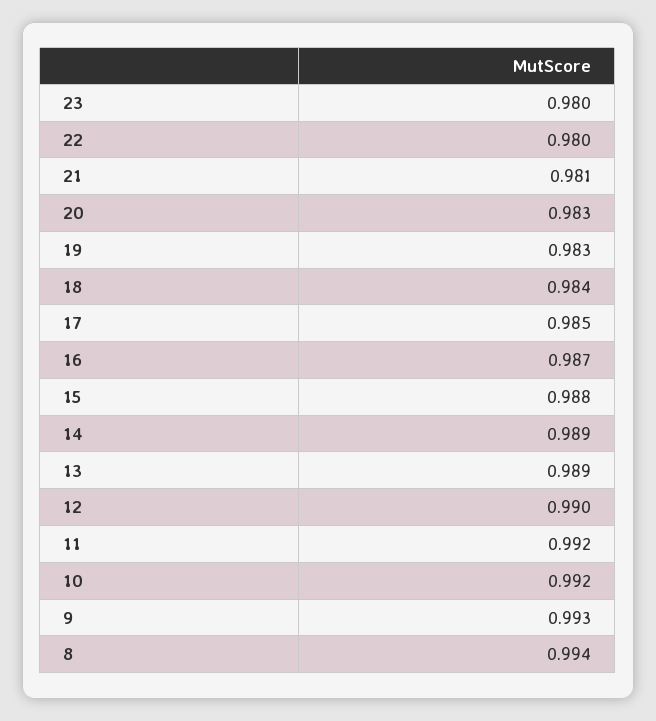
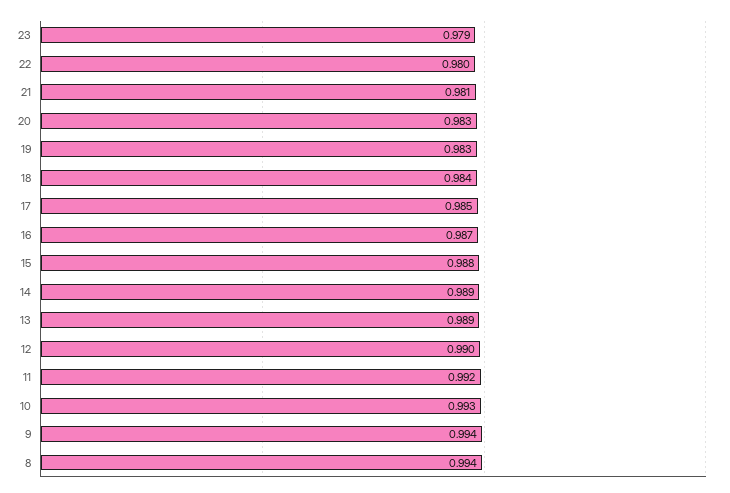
  {
-   "23": 0.98,
+   "23": 0.979,
    "22": 0.98,
    "21": 0.981,
    "20": 0.983,
    "19": 0.983,
    "18": 0.984,
    "17": 0.985,
    "16": 0.987,
    "15": 0.988,
    "14": 0.989,
    "13": 0.989,
    "12": 0.99,
    "11": 0.992,
-   "10": 0.992,
+   "10": 0.993,
-   "9": 0.993,
+   "9": 0.994,
    "8": 0.994
  }

